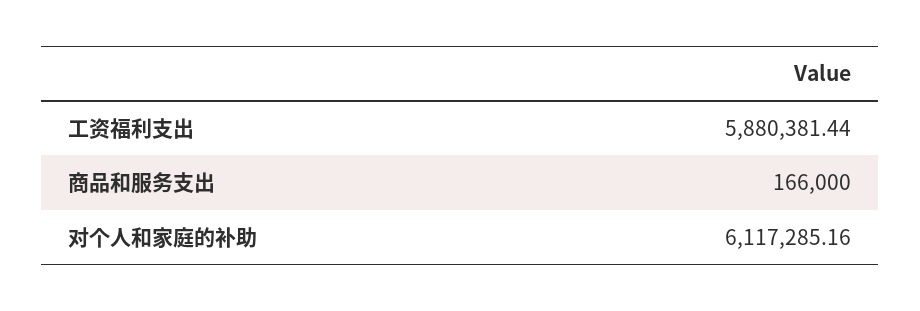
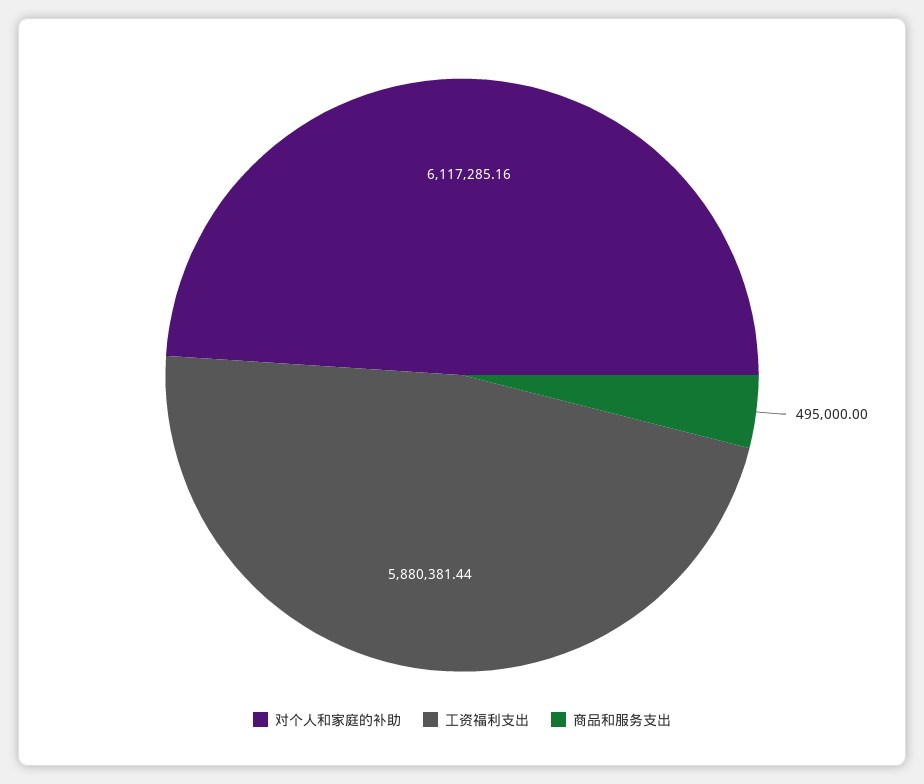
  {
    "工资福利支出": 5880381.44,
-   "商品和服务支出": 166000,
+   "商品和服务支出": 495000,
    "对个人和家庭的补助": 6117285.16
  }

